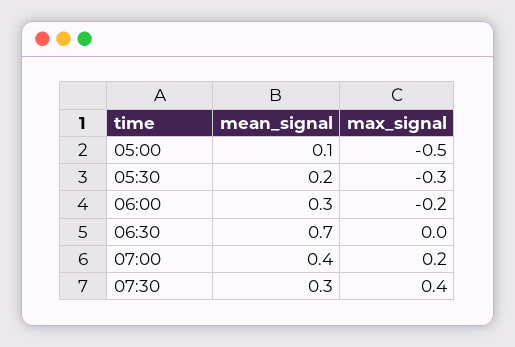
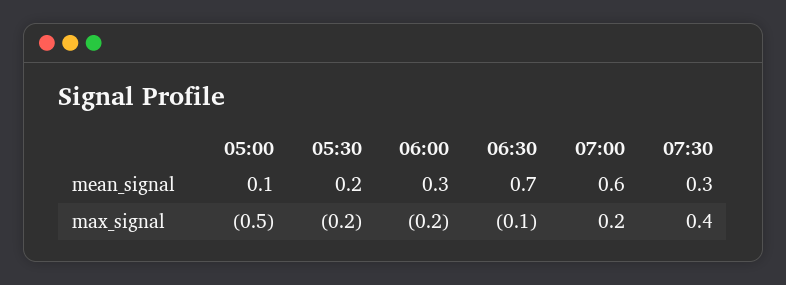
  {
    "mean_signal": {
      "05:00": 0.1,
      "05:30": 0.2,
      "06:00": 0.3,
      "06:30": 0.7,
-     "07:00": 0.4,
+     "07:00": 0.6,
      "07:30": 0.3
    },
    "max_signal": {
      "05:00": -0.5,
-     "05:30": -0.3,
+     "05:30": -0.2,
      "06:00": -0.2,
-     "06:30": 0,
+     "06:30": -0.1,
      "07:00": 0.2,
      "07:30": 0.4
    }
  }

